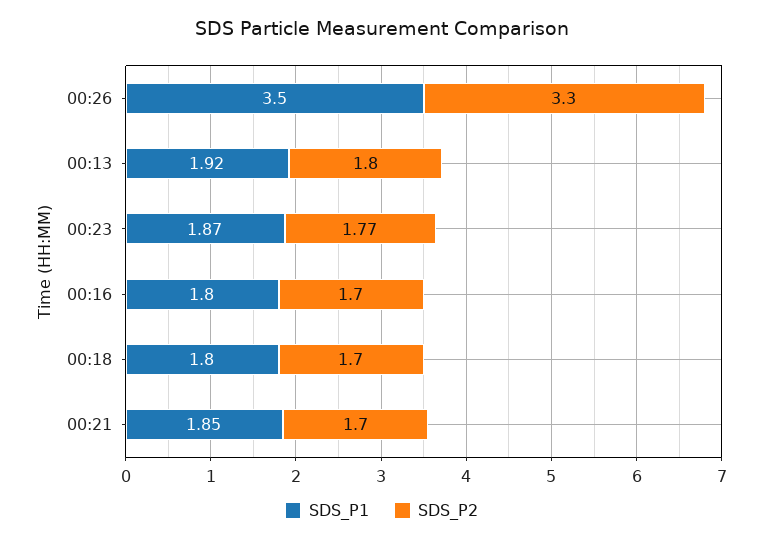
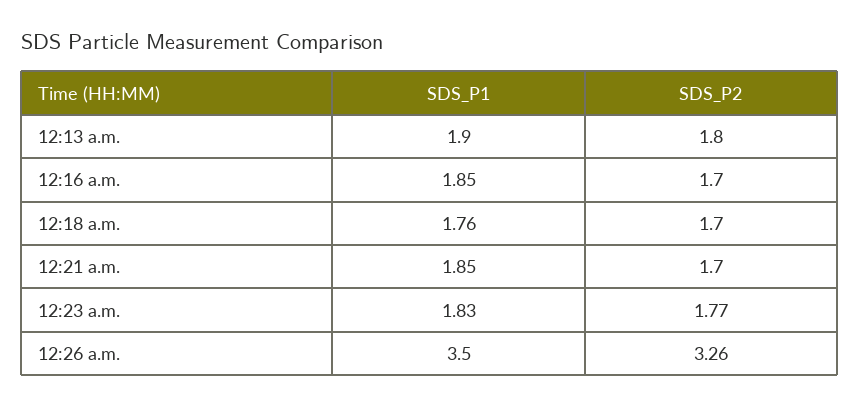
  {
    "SDS_P1": {
      "00:26": 3.5,
-     "00:13": 1.92,
+     "00:13": 1.9,
-     "00:23": 1.87,
+     "00:23": 1.83,
-     "00:16": 1.8,
+     "00:16": 1.85,
-     "00:18": 1.8,
+     "00:18": 1.76,
      "00:21": 1.85
    },
    "SDS_P2": {
-     "00:26": 3.3,
+     "00:26": 3.26,
      "00:13": 1.8,
      "00:23": 1.77,
      "00:16": 1.7,
      "00:18": 1.7,
      "00:21": 1.7
    }
  }

